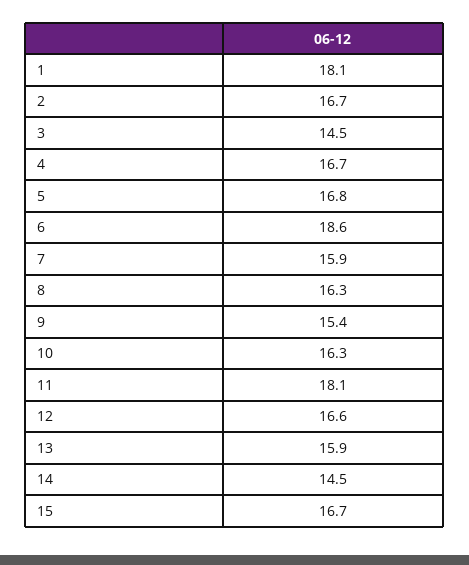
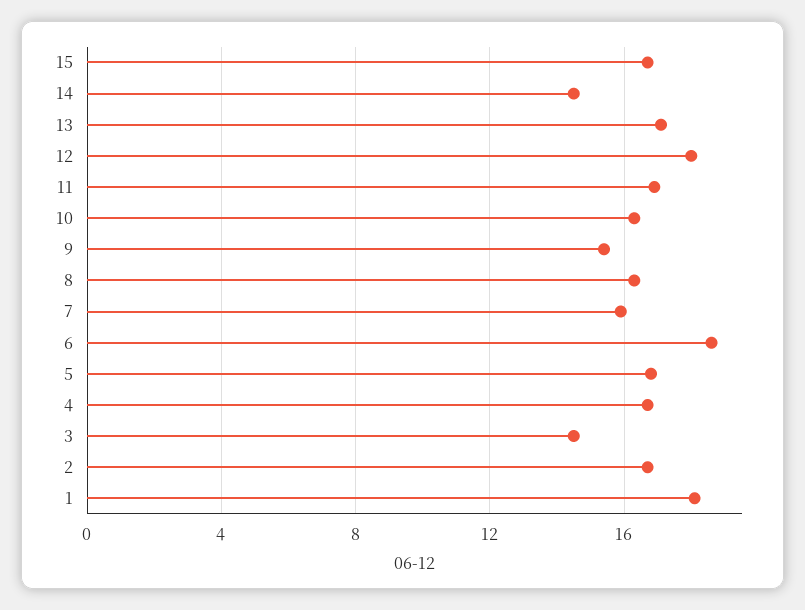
  {
    "1": 18.1,
    "2": 16.7,
    "3": 14.5,
    "4": 16.7,
    "5": 16.8,
    "6": 18.6,
    "7": 15.9,
    "8": 16.3,
    "9": 15.4,
    "10": 16.3,
-   "11": 18.1,
+   "11": 17,
-   "12": 16.6,
+   "12": 18,
-   "13": 15.9,
+   "13": 17,
    "14": 14.5,
    "15": 16.7
  }

